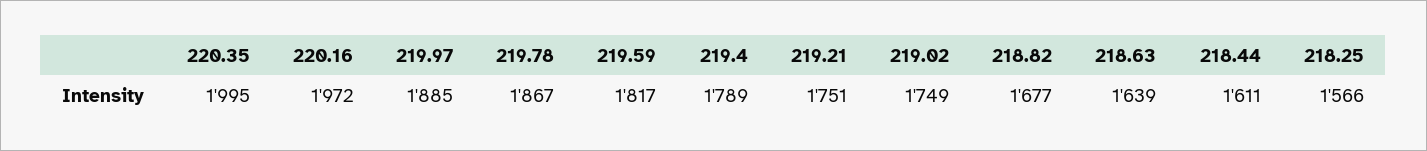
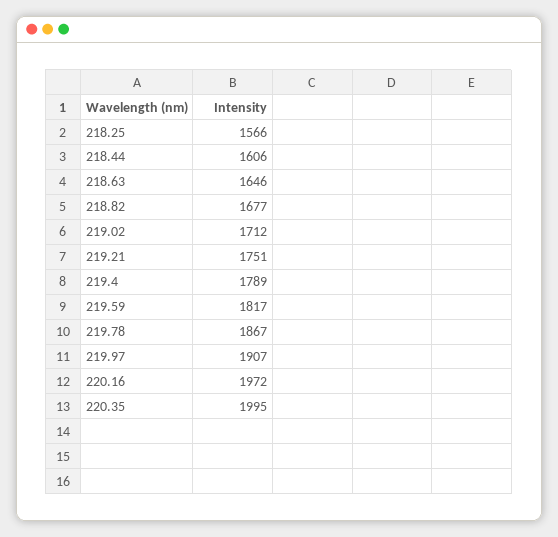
  {
    "220.35": 1995,
    "220.16": 1972,
-   "219.97": 1885,
+   "219.97": 1907,
    "219.78": 1867,
    "219.59": 1817,
    "219.4": 1789,
    "219.21": 1751,
-   "219.02": 1749,
+   "219.02": 1712,
    "218.82": 1677,
-   "218.63": 1639,
+   "218.63": 1646,
-   "218.44": 1611,
+   "218.44": 1606,
    "218.25": 1566
  }

